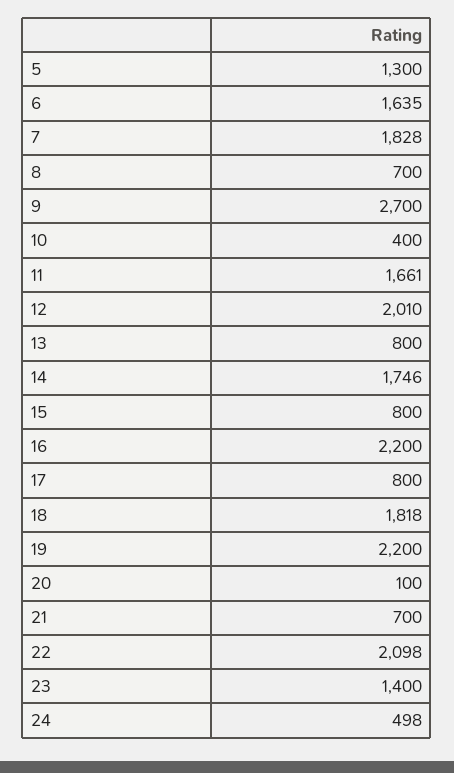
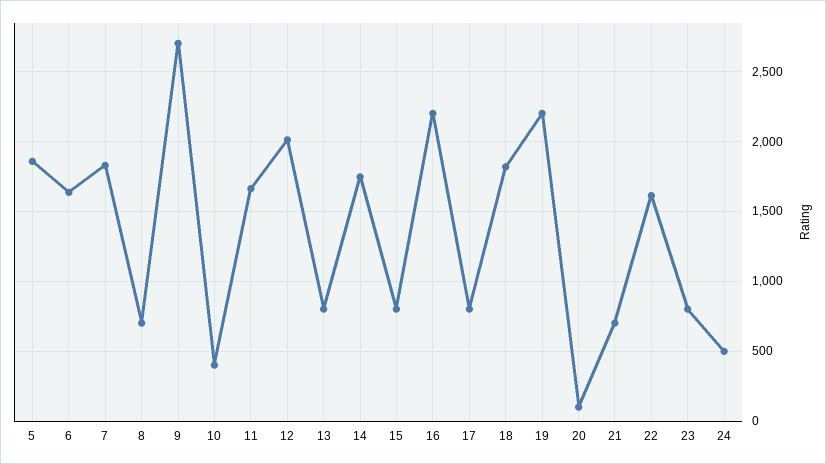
  {
-   "5": 1300,
+   "5": 1850,
    "6": 1635,
    "7": 1828,
    "8": 700,
    "9": 2700,
    "10": 400,
    "11": 1661,
    "12": 2010,
    "13": 800,
    "14": 1746,
    "15": 800,
    "16": 2200,
    "17": 800,
    "18": 1818,
    "19": 2200,
    "20": 100,
    "21": 700,
-   "22": 2098,
+   "22": 1600,
-   "23": 1400,
+   "23": 800,
    "24": 498
  }

